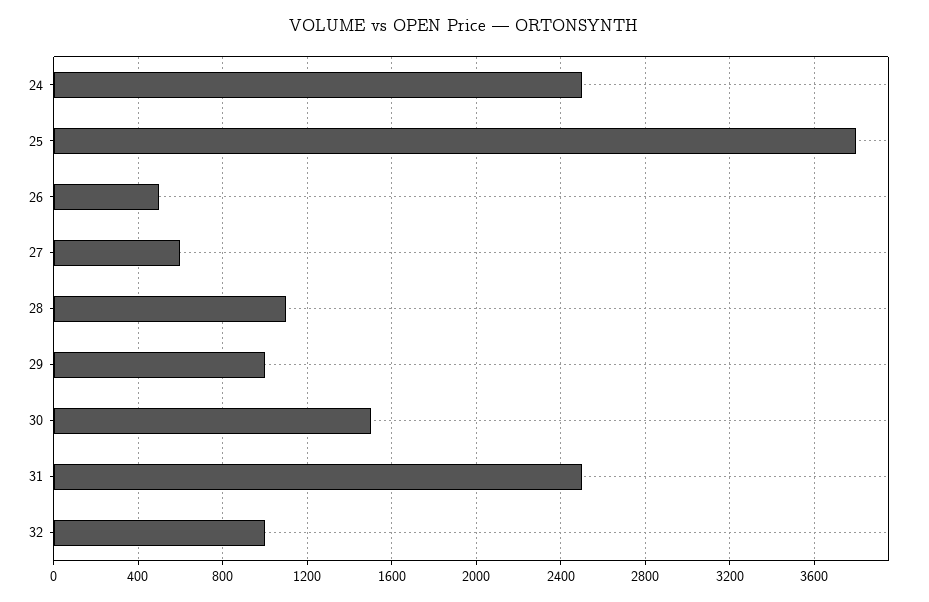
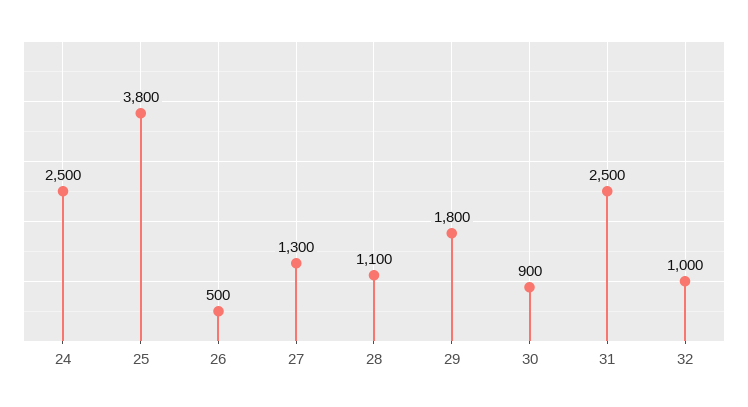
  {
    "24": 2500,
    "25": 3800,
    "26": 500,
-   "27": 600,
+   "27": 1300,
    "28": 1100,
-   "29": 1000,
+   "29": 1800,
-   "30": 1500,
+   "30": 900,
    "31": 2500,
    "32": 1000
  }

